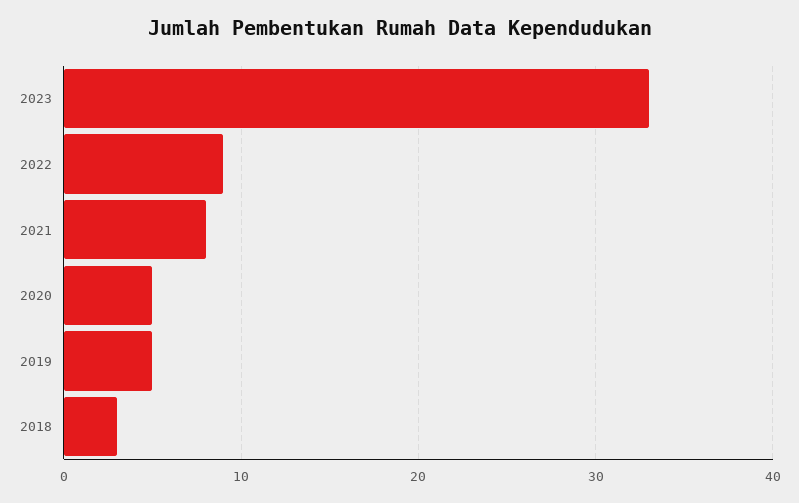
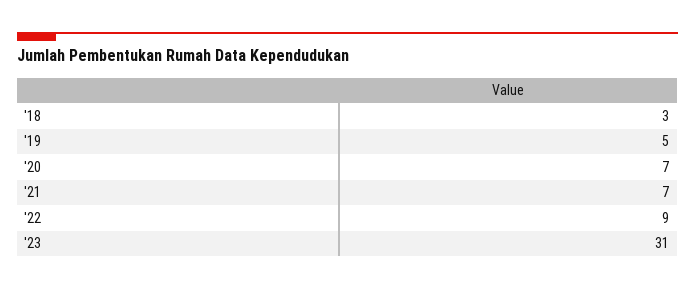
  {
-   "2023": 33,
+   "2023": 31,
    "2022": 9,
-   "2021": 8,
+   "2021": 7,
-   "2020": 5,
+   "2020": 7,
    "2019": 5,
    "2018": 3
  }

